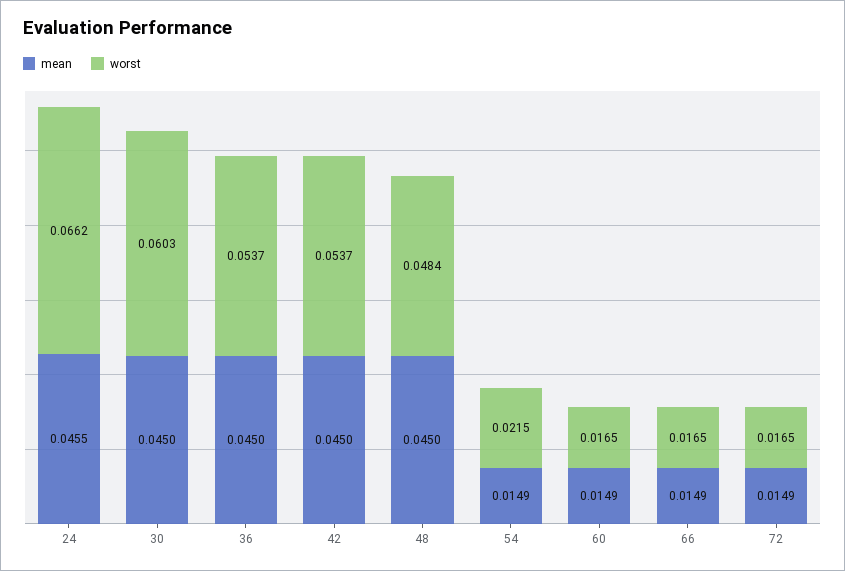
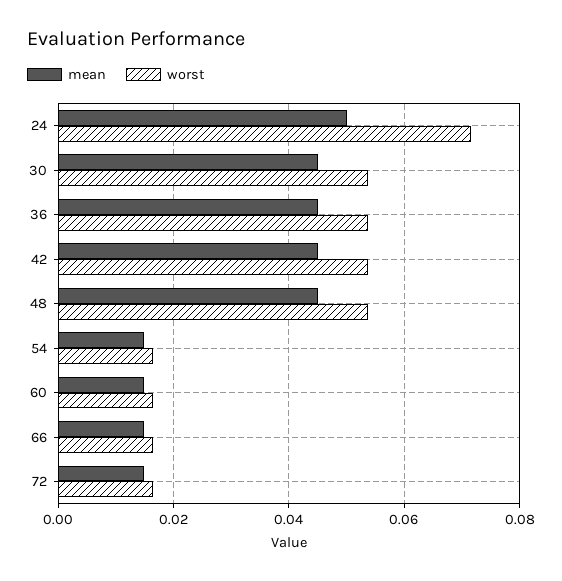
  {
    "mean": {
-     "24": 0.0455,
+     "24": 0.05,
      "30": 0.045,
      "36": 0.045,
      "42": 0.045,
      "48": 0.045,
      "54": 0.0149,
      "60": 0.0149,
      "66": 0.0149,
      "72": 0.0149
    },
    "worst": {
-     "24": 0.0662,
+     "24": 0.072,
-     "30": 0.0603,
+     "30": 0.054,
      "36": 0.0537,
      "42": 0.0537,
-     "48": 0.0484,
+     "48": 0.054,
-     "54": 0.0215,
+     "54": 0.016,
      "60": 0.0165,
      "66": 0.0165,
      "72": 0.0165
    }
  }

